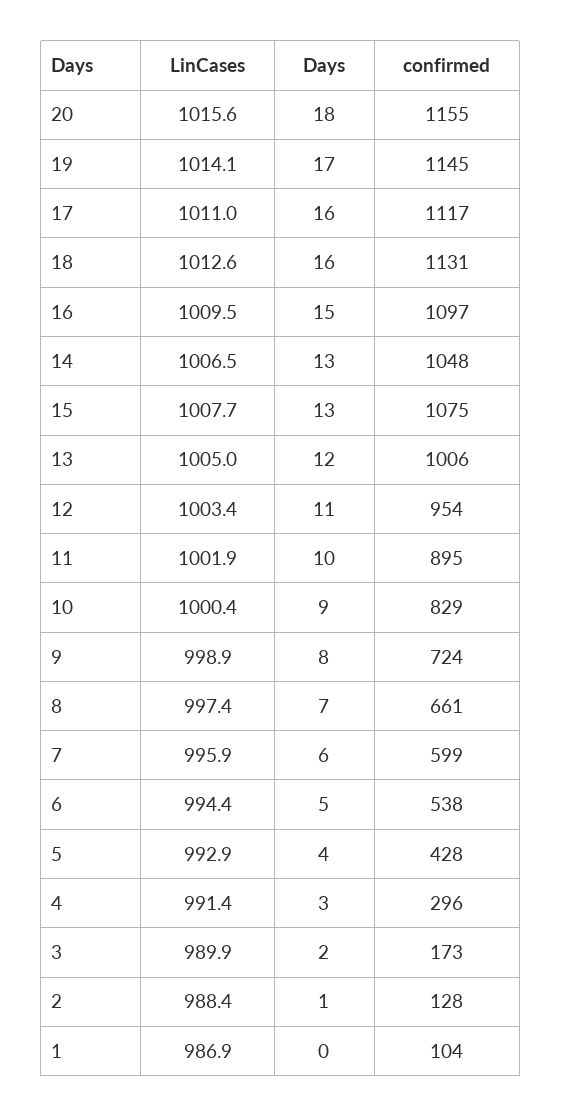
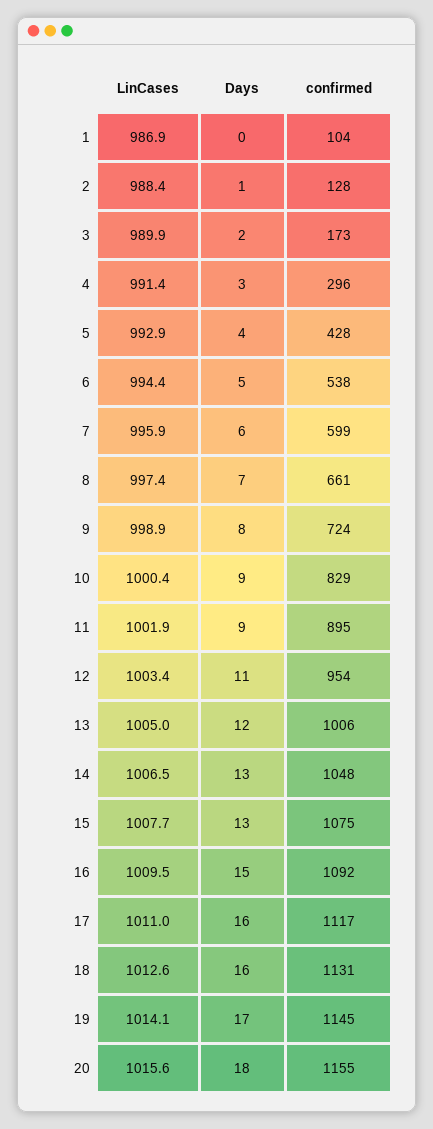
  {
    "LinCases": {
      "20": 1015.6,
      "19": 1014.1,
      "17": 1011,
      "18": 1012.6,
      "16": 1009.5,
      "14": 1006.5,
      "15": 1007.7,
      "13": 1005,
      "12": 1003.4,
      "11": 1001.9,
      "10": 1000.4,
      "9": 998.9,
      "8": 997.4,
      "7": 995.9,
      "6": 994.4,
      "5": 992.9,
      "4": 991.4,
      "3": 989.9,
      "2": 988.4,
      "1": 986.9
    },
    "Days": {
      "20": 18,
      "19": 17,
      "17": 16,
      "18": 16,
      "16": 15,
      "14": 13,
      "15": 13,
      "13": 12,
      "12": 11,
-     "11": 10,
+     "11": 9,
      "10": 9,
      "9": 8,
      "8": 7,
      "7": 6,
      "6": 5,
      "5": 4,
      "4": 3,
      "3": 2,
      "2": 1,
      "1": 0
    },
    "confirmed": {
      "20": 1155,
      "19": 1145,
      "17": 1117,
      "18": 1131,
-     "16": 1097,
+     "16": 1092,
      "14": 1048,
      "15": 1075,
      "13": 1006,
      "12": 954,
      "11": 895,
      "10": 829,
      "9": 724,
      "8": 661,
      "7": 599,
      "6": 538,
      "5": 428,
      "4": 296,
      "3": 173,
      "2": 128,
      "1": 104
    }
  }

